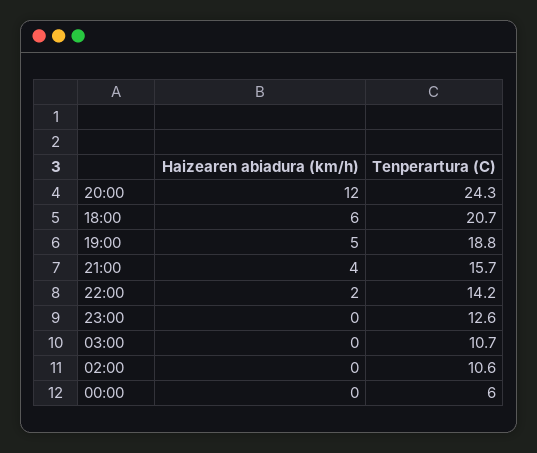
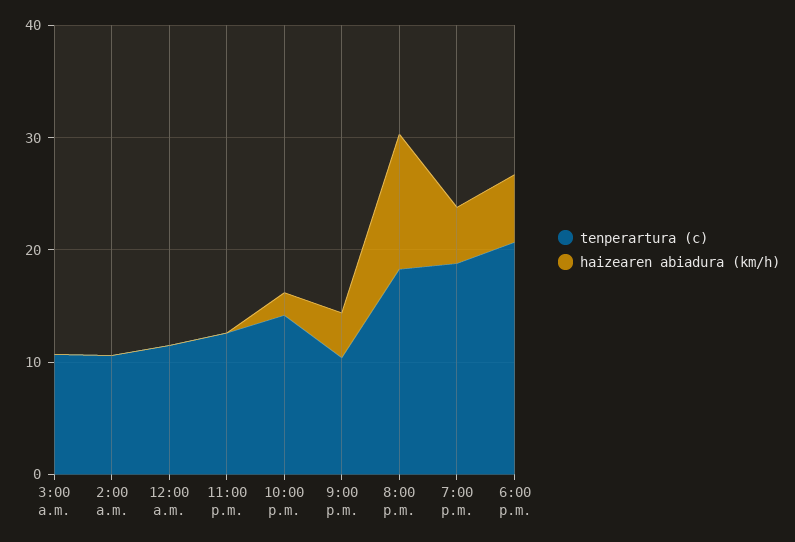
  {
    "Haizearen abiadura (km/h)": {
      "20:00": 12,
      "18:00": 6,
      "19:00": 5,
      "21:00": 4,
      "22:00": 2,
      "23:00": 0,
      "03:00": 0,
      "02:00": 0,
      "00:00": 0
    },
    "Tenperartura (C)": {
-     "20:00": 24.3,
+     "20:00": 18,
      "18:00": 20.7,
      "19:00": 18.8,
-     "21:00": 15.7,
+     "21:00": 10,
      "22:00": 14.2,
      "23:00": 12.6,
      "03:00": 10.7,
      "02:00": 10.6,
-     "00:00": 6
+     "00:00": 12
    }
  }

